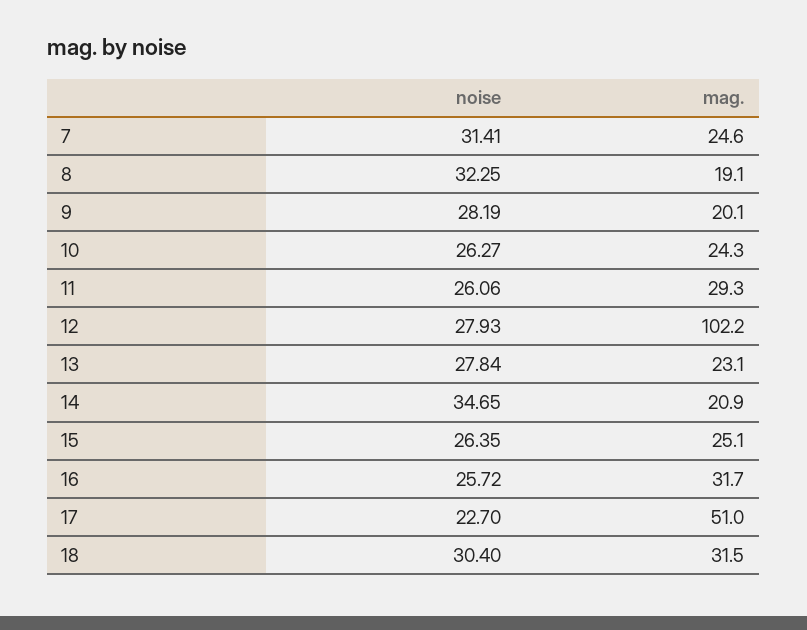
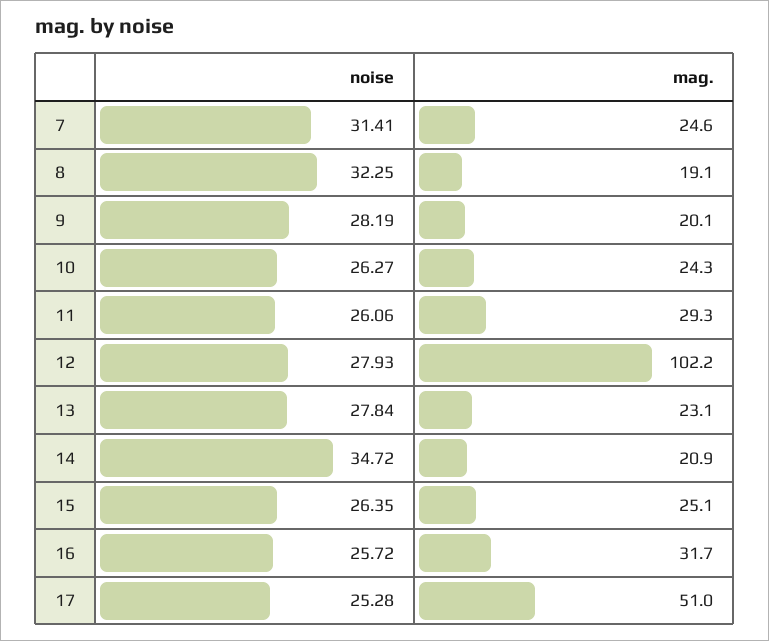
  {
    "noise": {
      "7": 31.41,
      "8": 32.25,
      "9": 28.19,
      "10": 26.27,
      "11": 26.06,
      "12": 27.93,
      "13": 27.84,
-     "14": 34.65,
+     "14": 34.72,
      "15": 26.35,
      "16": 25.72,
-     "17": 22.7,
+     "17": 25.28
-     "18": 30.4
    },
    "mag.": {
      "7": 24.6,
      "8": 19.1,
      "9": 20.1,
      "10": 24.3,
      "11": 29.3,
      "12": 102.2,
      "13": 23.1,
      "14": 20.9,
      "15": 25.1,
      "16": 31.7,
-     "17": 51,
+     "17": 51
-     "18": 31.5
    }
  }

